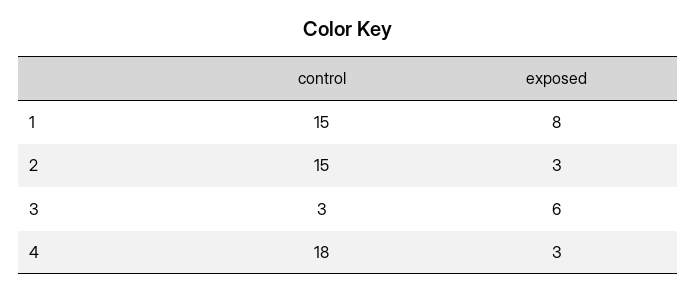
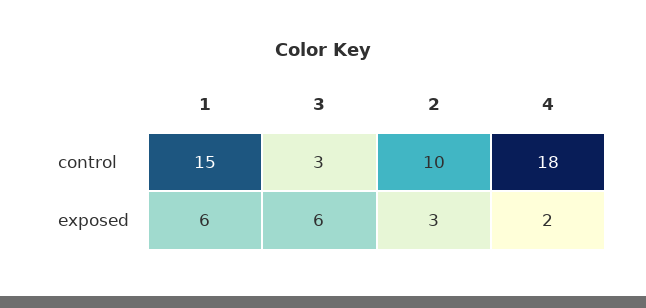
  {
    "control": {
      "1": 15,
-     "2": 15,
+     "2": 10,
      "3": 3,
      "4": 18
    },
    "exposed": {
-     "1": 8,
+     "1": 6,
      "2": 3,
      "3": 6,
-     "4": 3
+     "4": 2
    }
  }

